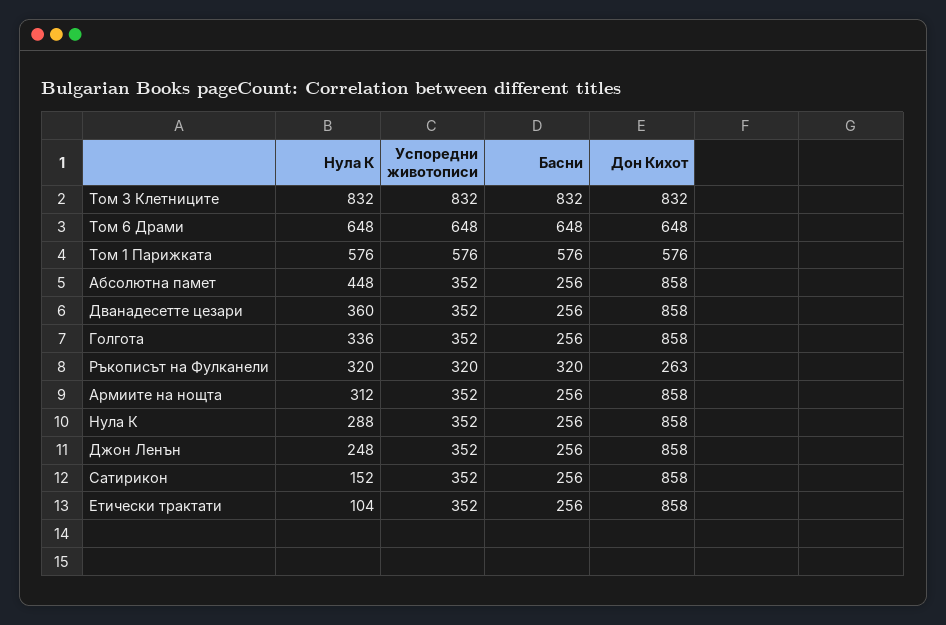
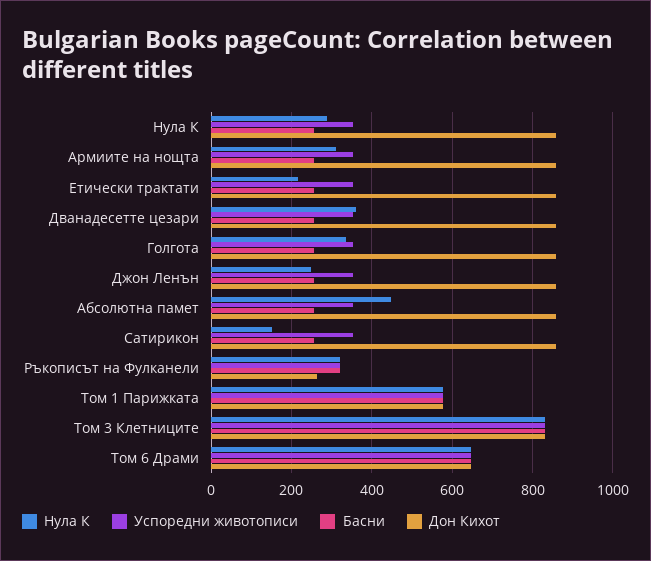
  {
    "Нула К": {
      "Том 3 Клетниците": 832,
      "Том 6 Драми": 648,
      "Том 1 Парижката": 576,
      "Абсолютна памет": 448,
      "Дванадесетте цезари": 360,
      "Голгота": 336,
      "Ръкописът на Фулканели": 320,
      "Армиите на нощта": 312,
      "Нула К": 288,
      "Джон Ленън": 248,
      "Сатирикон": 152,
-     "Етически трактати": 104
+     "Етически трактати": 220
    },
    "Успоредни животописи": {
      "Том 3 Клетниците": 832,
      "Том 6 Драми": 648,
      "Том 1 Парижката": 576,
      "Абсолютна памет": 352,
      "Дванадесетте цезари": 352,
      "Голгота": 352,
      "Ръкописът на Фулканели": 320,
      "Армиите на нощта": 352,
      "Нула К": 352,
      "Джон Ленън": 352,
      "Сатирикон": 352,
      "Етически трактати": 352
    },
    "Басни": {
      "Том 3 Клетниците": 832,
      "Том 6 Драми": 648,
      "Том 1 Парижката": 576,
      "Абсолютна памет": 256,
      "Дванадесетте цезари": 256,
      "Голгота": 256,
      "Ръкописът на Фулканели": 320,
      "Армиите на нощта": 256,
      "Нула К": 256,
      "Джон Ленън": 256,
      "Сатирикон": 256,
      "Етически трактати": 256
    },
    "Дон Кихот": {
      "Том 3 Клетниците": 832,
      "Том 6 Драми": 648,
      "Том 1 Парижката": 576,
      "Абсолютна памет": 858,
      "Дванадесетте цезари": 858,
      "Голгота": 858,
      "Ръкописът на Фулканели": 263,
      "Армиите на нощта": 858,
      "Нула К": 858,
      "Джон Ленън": 858,
      "Сатирикон": 858,
      "Етически трактати": 858
    }
  }

